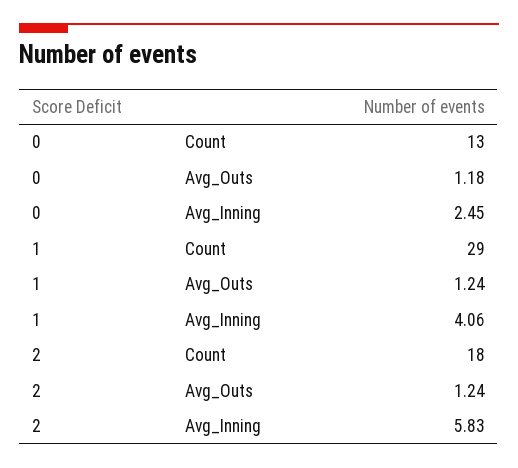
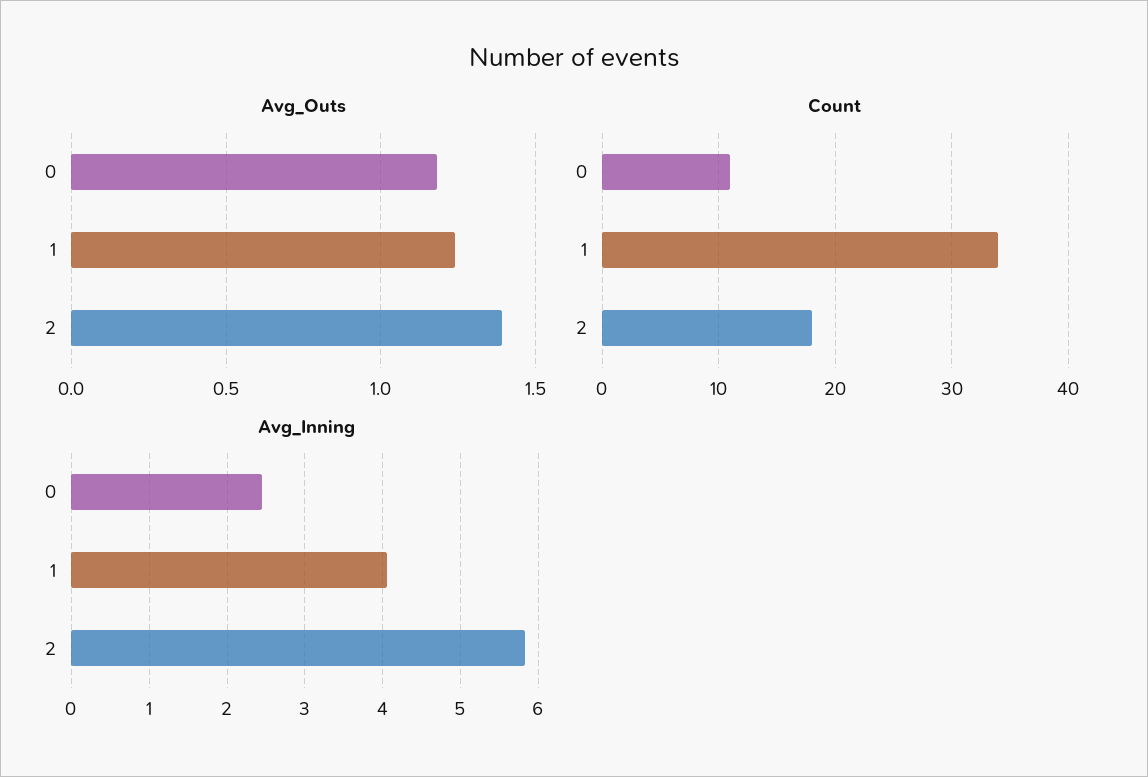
  {
    "Count": {
-     "0": 13,
+     "0": 11,
-     "1": 29,
+     "1": 34,
      "2": 18
    },
    "Avg_Outs": {
      "0": 1.18,
      "1": 1.24,
-     "2": 1.24
+     "2": 1.4
    },
    "Avg_Inning": {
      "0": 2.45,
      "1": 4.06,
      "2": 5.83
    }
  }

